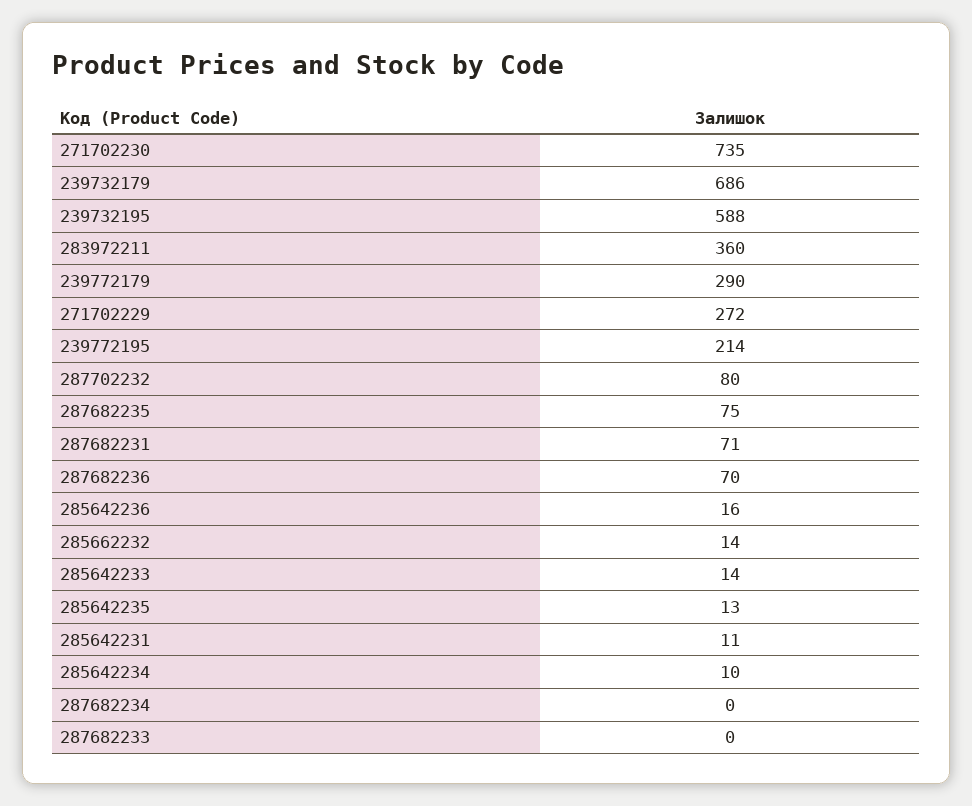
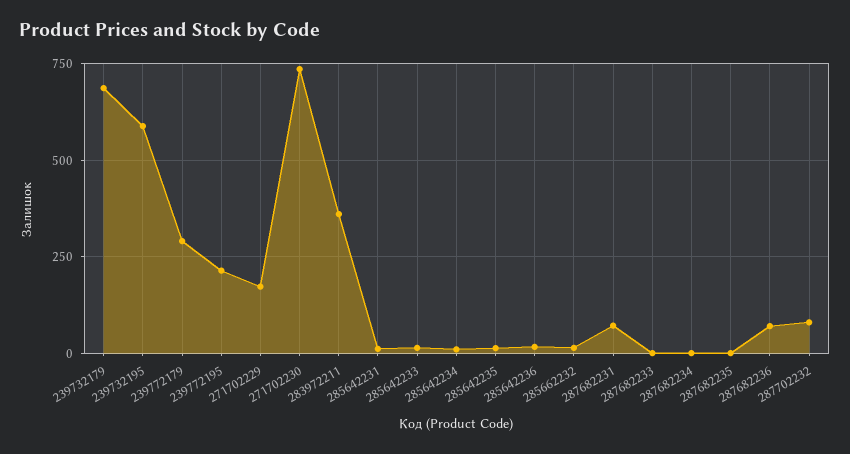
  {
    "271702230": 735,
    "239732179": 686,
    "239732195": 588,
    "283972211": 360,
    "239772179": 290,
-   "271702229": 272,
+   "271702229": 175,
    "239772195": 214,
    "287702232": 80,
-   "287682235": 75,
+   "287682235": 0,
    "287682231": 71,
    "287682236": 70,
    "285642236": 16,
    "285662232": 14,
    "285642233": 14,
    "285642235": 13,
    "285642231": 11,
    "285642234": 10,
    "287682234": 0,
    "287682233": 0
  }

